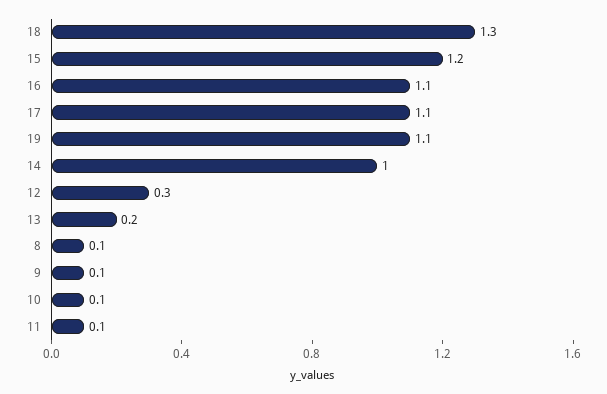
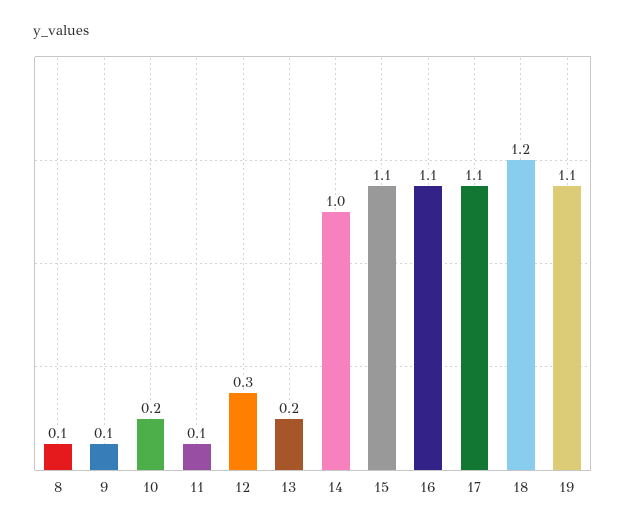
  {
-   "18": 1.3,
+   "18": 1.2,
-   "15": 1.2,
+   "15": 1.1,
    "16": 1.1,
    "17": 1.1,
    "19": 1.1,
    "14": 1,
    "12": 0.3,
    "13": 0.2,
    "8": 0.1,
    "9": 0.1,
-   "10": 0.1,
+   "10": 0.2,
    "11": 0.1
  }

